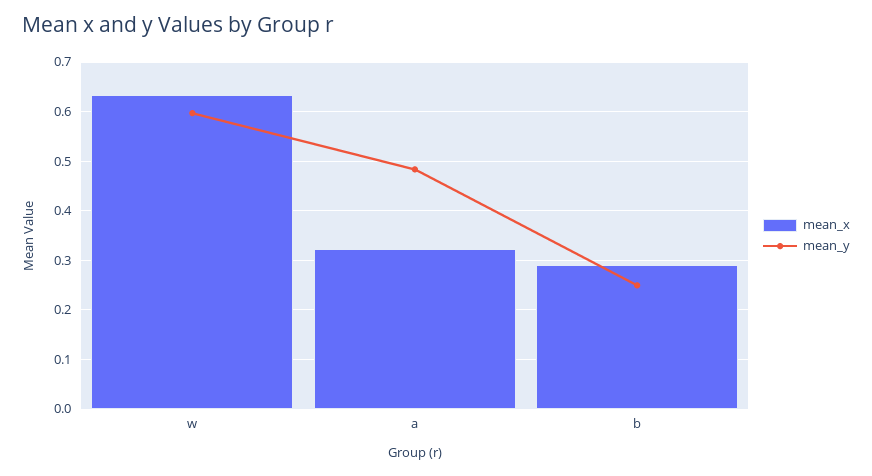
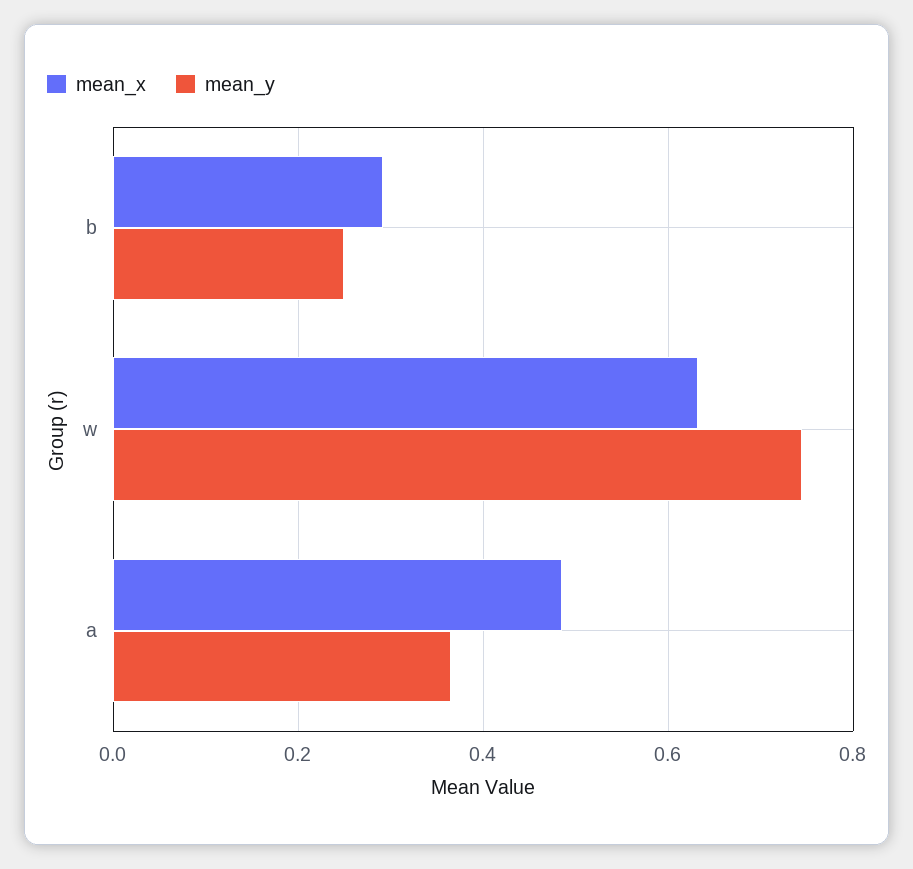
  {
    "mean_x": {
      "w": 0.64,
-     "a": 0.32,
+     "a": 0.48,
      "b": 0.3
    },
    "mean_y": {
-     "w": 0.6,
+     "w": 0.74,
-     "a": 0.48,
+     "a": 0.36,
      "b": 0.24
    }
  }

